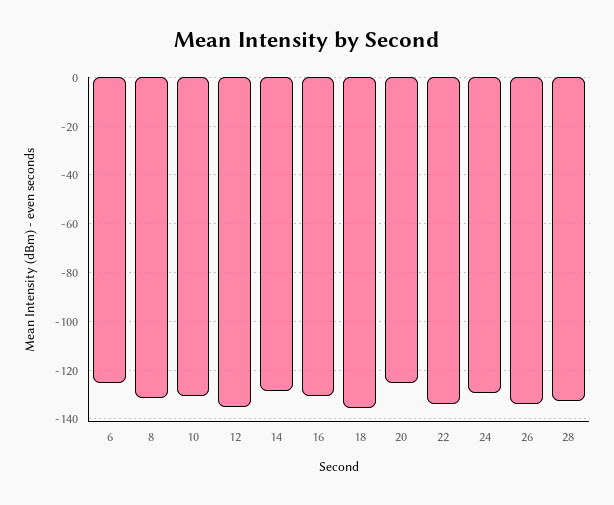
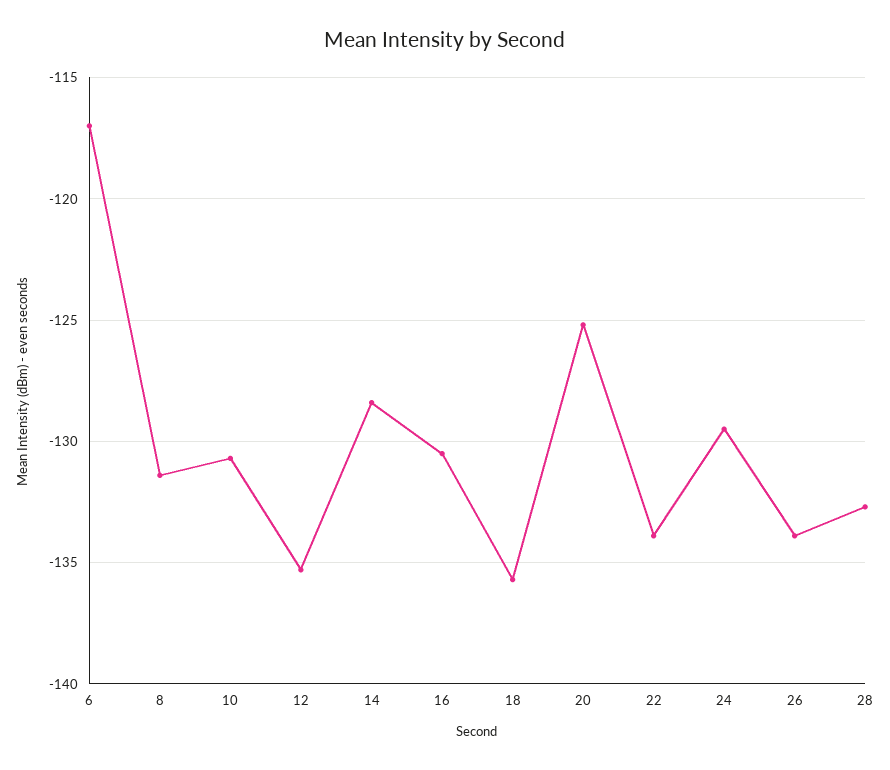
  {
-   "6": -125,
+   "6": -117,
    "8": -131.5,
    "10": -130.5,
    "12": -135.5,
    "14": -128.5,
    "16": -130.5,
    "18": -135.5,
    "20": -125,
    "22": -134,
    "24": -129.5,
    "26": -134,
    "28": -132.5
  }

